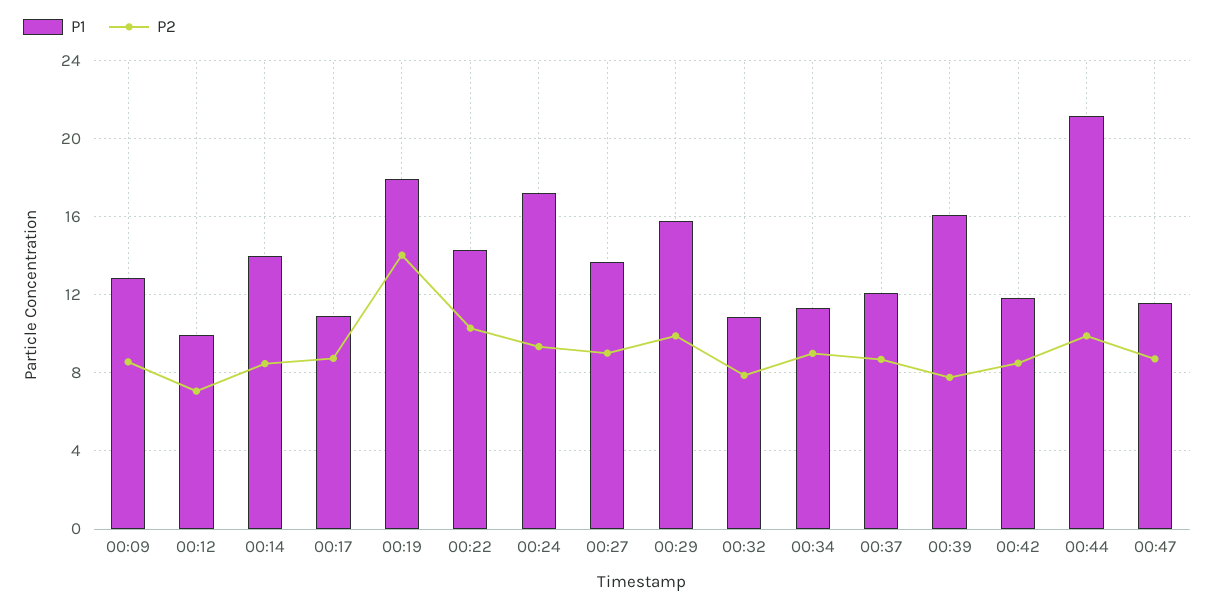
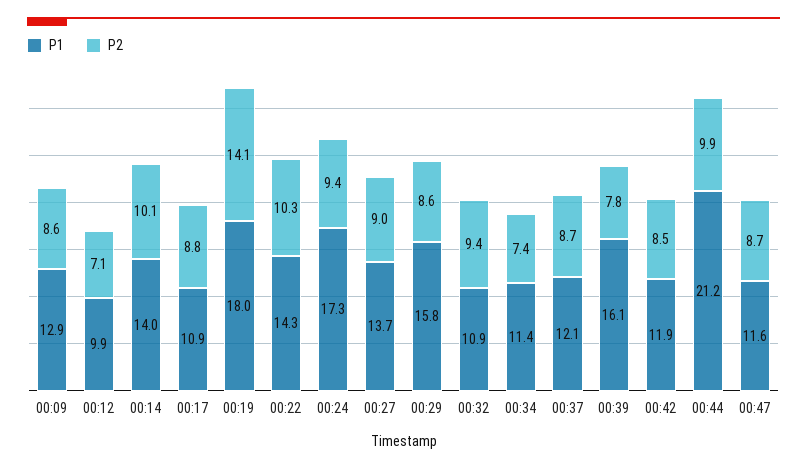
  {
    "P1": {
      "00:09": 12.9,
      "00:12": 9.9,
      "00:14": 14,
      "00:17": 10.9,
      "00:19": 18,
      "00:22": 14.3,
      "00:24": 17.3,
      "00:27": 13.7,
      "00:29": 15.8,
      "00:32": 10.9,
      "00:34": 11.4,
      "00:37": 12.1,
      "00:39": 16.1,
      "00:42": 11.9,
      "00:44": 21.2,
      "00:47": 11.6
    },
    "P2": {
      "00:09": 8.6,
      "00:12": 7.1,
-     "00:14": 8.5,
+     "00:14": 10.1,
      "00:17": 8.8,
      "00:19": 14.1,
      "00:22": 10.3,
      "00:24": 9.4,
      "00:27": 9,
-     "00:29": 10,
+     "00:29": 8.6,
-     "00:32": 8,
+     "00:32": 9.4,
-     "00:34": 9,
+     "00:34": 7.4,
      "00:37": 8.7,
      "00:39": 7.8,
      "00:42": 8.5,
      "00:44": 9.9,
      "00:47": 8.7
    }
  }

